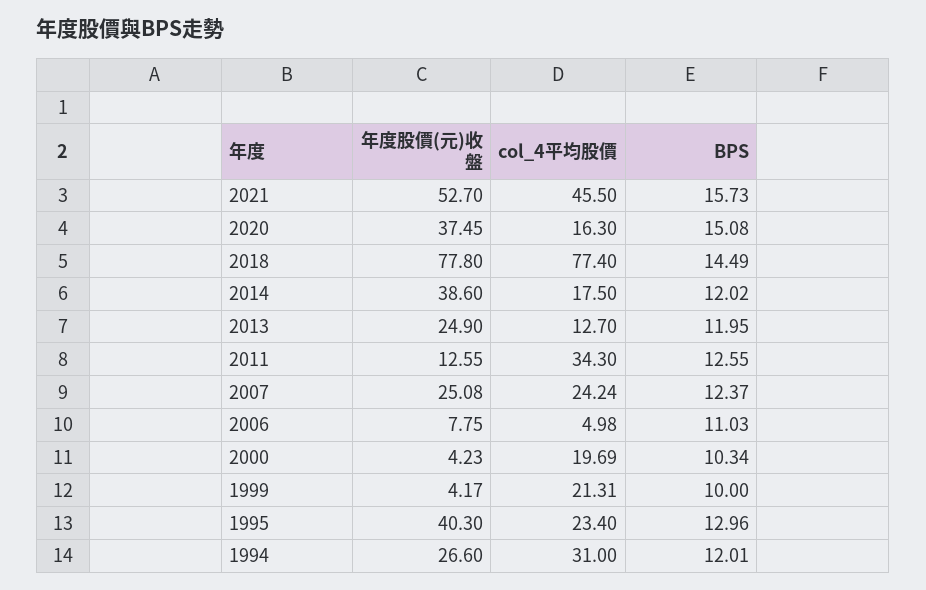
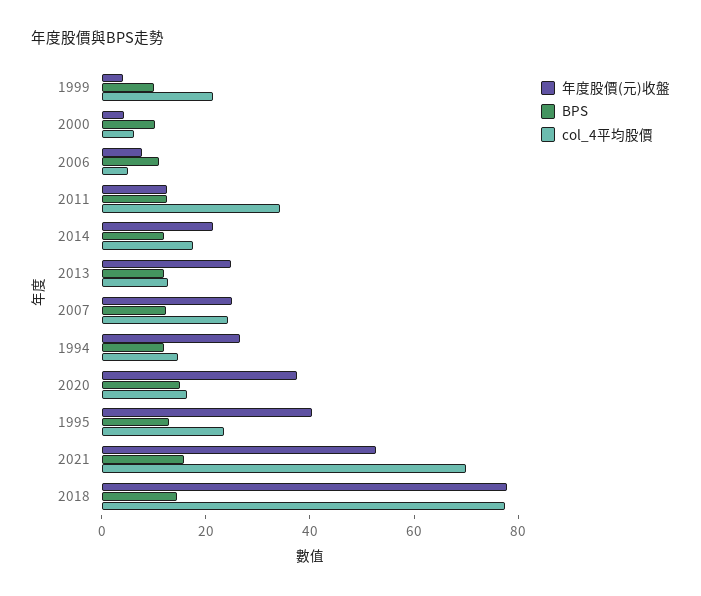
  {
    "年度股價(元)收盤": {
      "2021": 52.7,
      "2020": 37.45,
      "2018": 77.8,
-     "2014": 38.6,
+     "2014": 20,
      "2013": 24.9,
      "2011": 12.55,
      "2007": 25.08,
      "2006": 7.75,
      "2000": 4.23,
      "1999": 4.17,
      "1995": 40.3,
      "1994": 26.6
    },
    "col_4平均股價": {
-     "2021": 45.5,
+     "2021": 70,
      "2020": 16.3,
      "2018": 77.4,
      "2014": 17.5,
      "2013": 12.7,
      "2011": 34.3,
      "2007": 24.24,
      "2006": 4.98,
-     "2000": 19.69,
+     "2000": 5,
      "1999": 21.31,
      "1995": 23.4,
-     "1994": 31
+     "1994": 15
    },
    "BPS": {
      "2021": 15.73,
      "2020": 15.08,
      "2018": 14.49,
      "2014": 12.02,
      "2013": 11.95,
      "2011": 12.55,
      "2007": 12.37,
      "2006": 11.03,
      "2000": 10.34,
      "1999": 10,
      "1995": 12.96,
      "1994": 12.01
    }
  }

